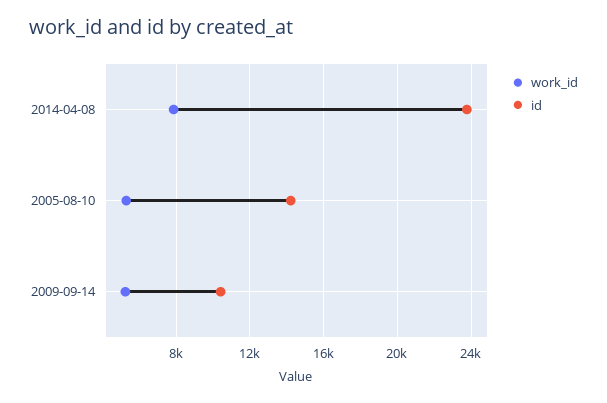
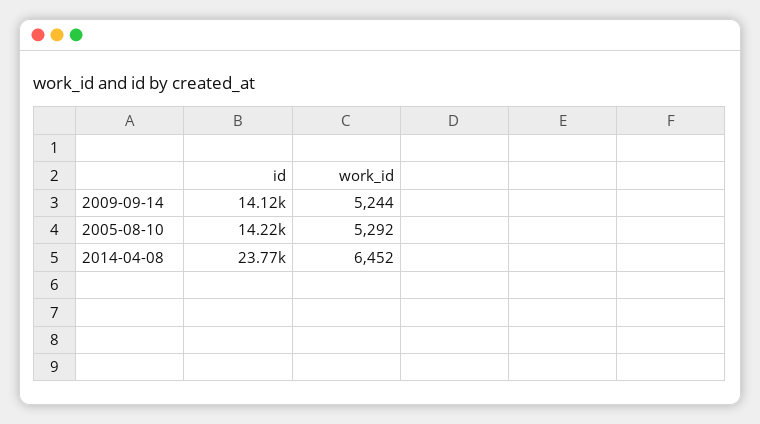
  {
    "work_id": {
-     "2014-04-08": 8000,
+     "2014-04-08": 6452,
      "2005-08-10": 5292,
      "2009-09-14": 5244
    },
    "id": {
      "2014-04-08": 23770,
      "2005-08-10": 14220,
-     "2009-09-14": 10500
+     "2009-09-14": 14120
    }
  }

